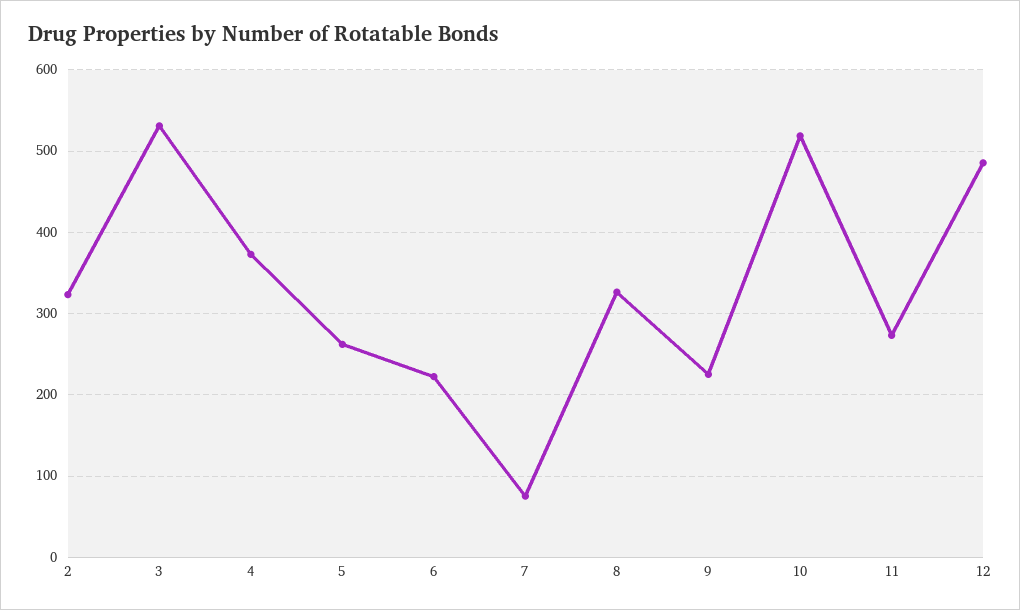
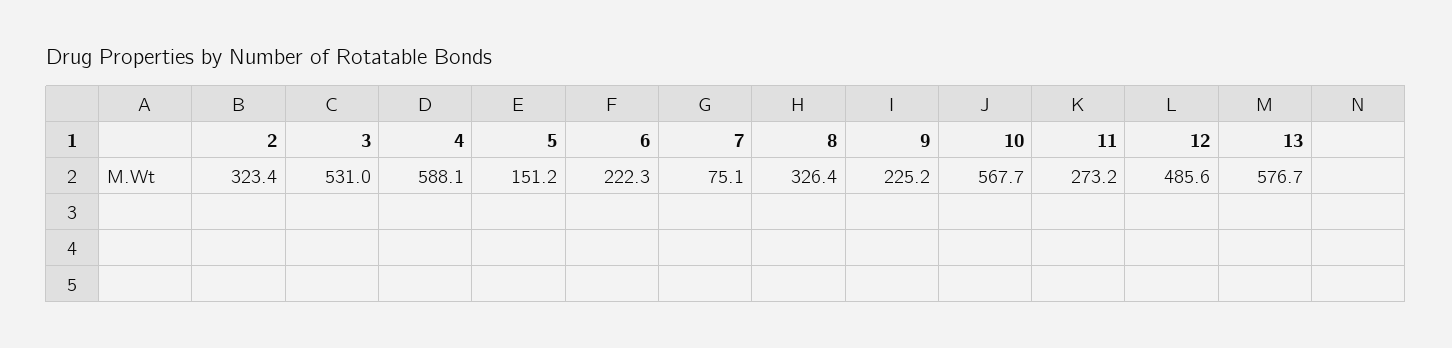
  {
    "2": 323.4,
    "3": 531,
-   "4": 370,
+   "4": 588.1,
-   "5": 260,
+   "5": 151.2,
    "6": 222.3,
    "7": 75.1,
    "8": 326.4,
    "9": 225.2,
-   "10": 520,
+   "10": 567.7,
    "11": 273.2,
-   "12": 485.6
+   "12": 485.6,
+   "13": 576.7
  }

